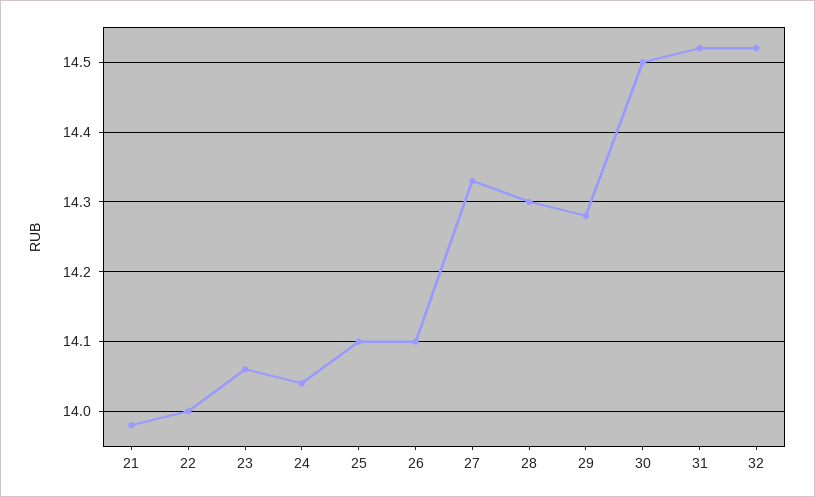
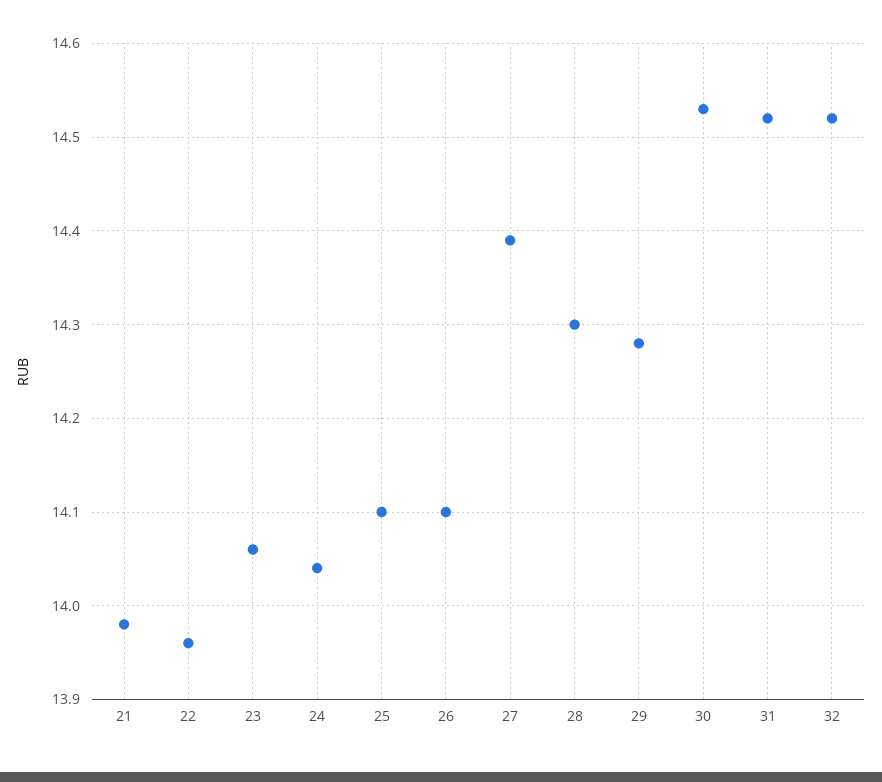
  {
    "21": 13.98,
-   "22": 14,
+   "22": 13.96,
    "23": 14.06,
    "24": 14.04,
    "25": 14.1,
    "26": 14.1,
-   "27": 14.33,
+   "27": 14.39,
    "28": 14.3,
    "29": 14.28,
-   "30": 14.5,
+   "30": 14.53,
    "31": 14.52,
    "32": 14.52
  }

